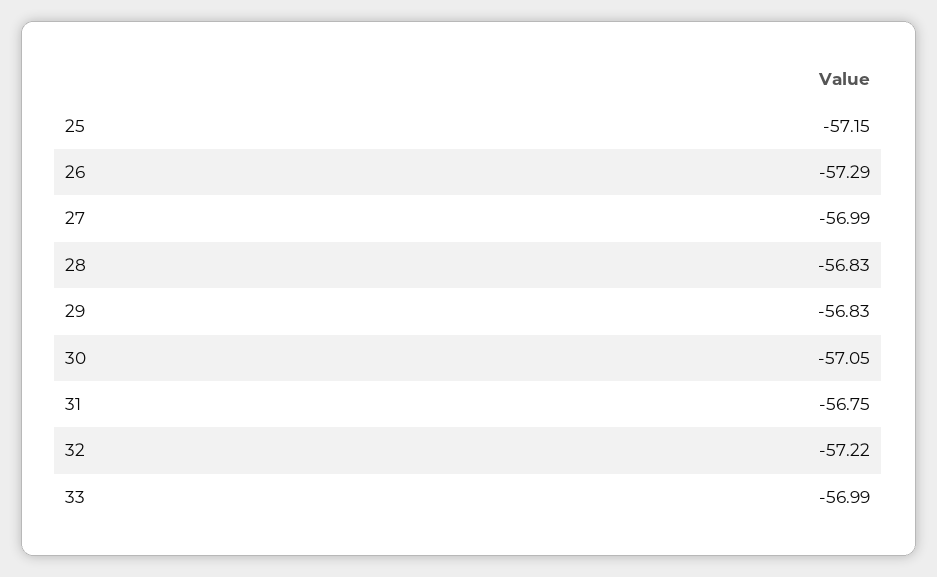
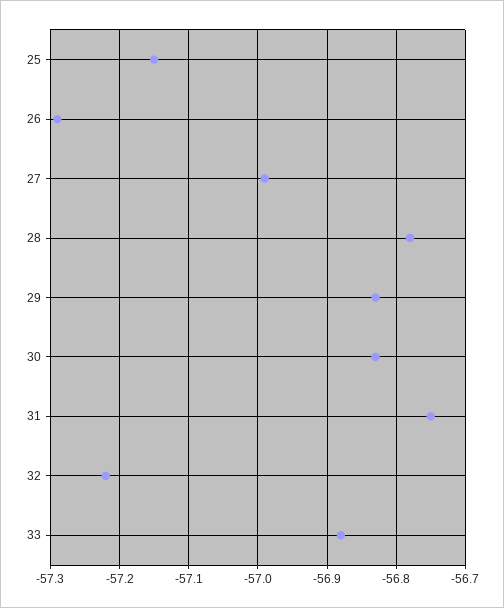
  {
    "25": -57.15,
    "26": -57.29,
    "27": -56.99,
-   "28": -56.83,
+   "28": -56.78,
    "29": -56.83,
-   "30": -57.05,
+   "30": -56.83,
    "31": -56.75,
    "32": -57.22,
-   "33": -56.99
+   "33": -56.88
  }

